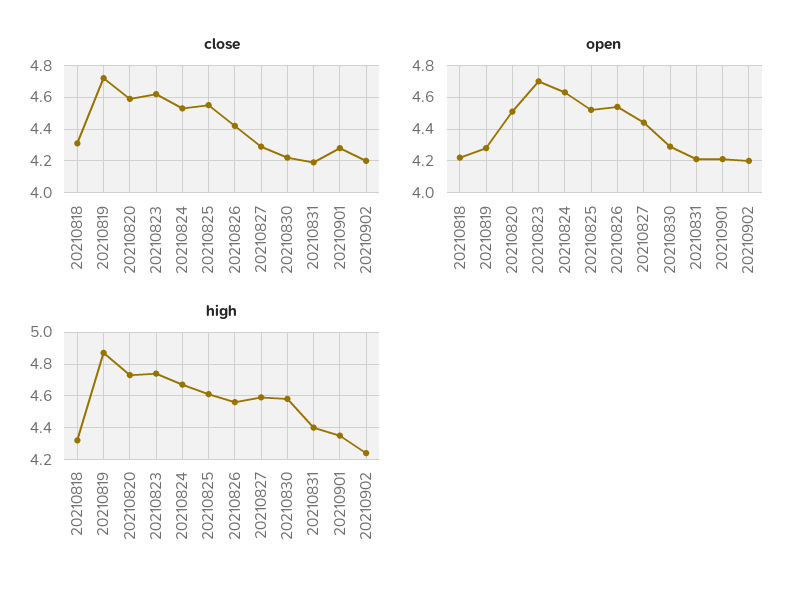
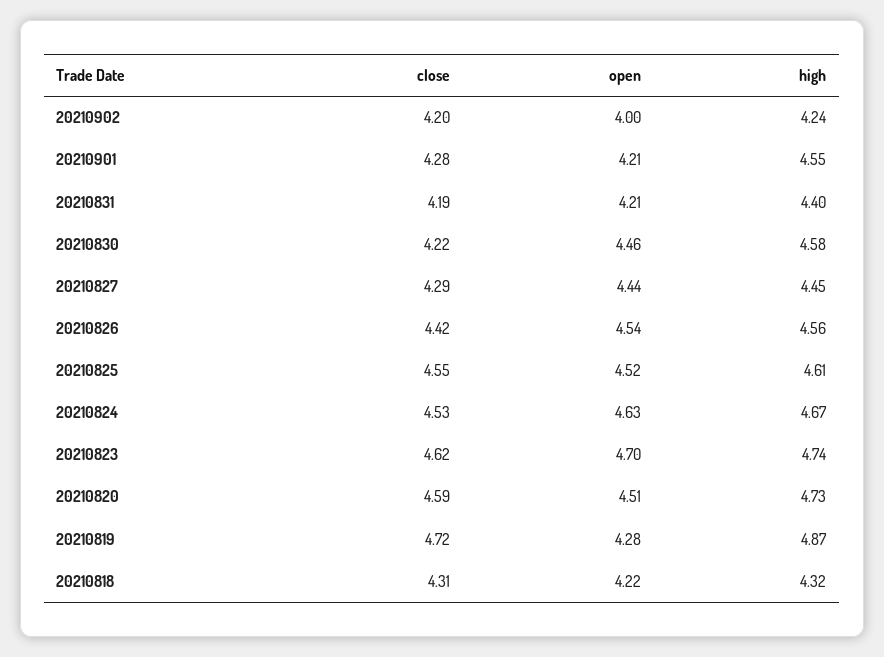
  {
    "close": {
      "20210818": 4.31,
      "20210819": 4.72,
      "20210820": 4.59,
      "20210823": 4.62,
      "20210824": 4.53,
      "20210825": 4.55,
      "20210826": 4.42,
      "20210827": 4.29,
      "20210830": 4.22,
      "20210831": 4.19,
      "20210901": 4.28,
      "20210902": 4.2
    },
    "open": {
      "20210818": 4.22,
      "20210819": 4.28,
      "20210820": 4.51,
      "20210823": 4.7,
      "20210824": 4.63,
      "20210825": 4.52,
      "20210826": 4.54,
      "20210827": 4.44,
-     "20210830": 4.3,
+     "20210830": 4.46,
      "20210831": 4.21,
      "20210901": 4.21,
-     "20210902": 4.2
+     "20210902": 4
    },
    "high": {
      "20210818": 4.32,
      "20210819": 4.87,
      "20210820": 4.73,
      "20210823": 4.74,
      "20210824": 4.67,
      "20210825": 4.61,
      "20210826": 4.56,
-     "20210827": 4.6,
+     "20210827": 4.45,
      "20210830": 4.58,
      "20210831": 4.4,
-     "20210901": 4.35,
+     "20210901": 4.55,
      "20210902": 4.24
    }
  }

